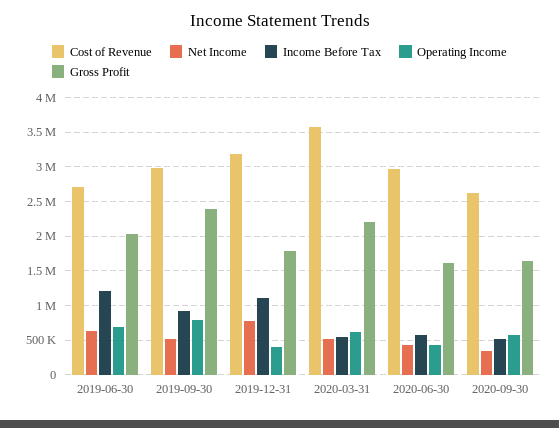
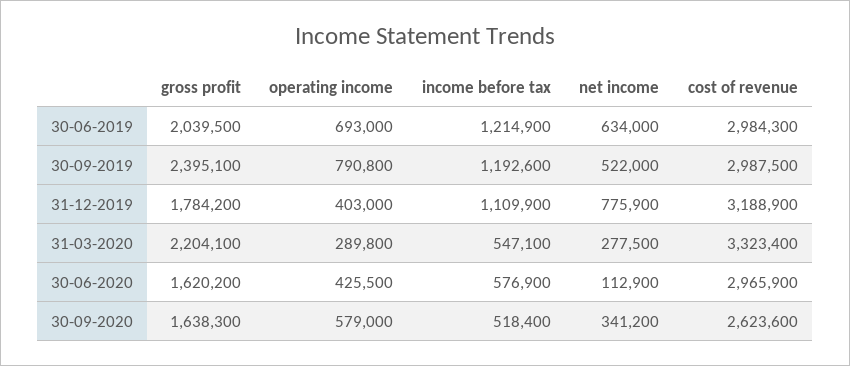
  {
    "Cost of Revenue": {
-     "2019-06-30": 2700000,
+     "2019-06-30": 2984300,
      "2019-09-30": 2987500,
      "2019-12-31": 3188900,
-     "2020-03-31": 3600000,
+     "2020-03-31": 3323400,
      "2020-06-30": 2965900,
      "2020-09-30": 2623600
    },
    "Net Income": {
      "2019-06-30": 634000,
      "2019-09-30": 522000,
      "2019-12-31": 775900,
-     "2020-03-31": 500000,
+     "2020-03-31": 277500,
-     "2020-06-30": 400000,
+     "2020-06-30": 112900,
      "2020-09-30": 341200
    },
    "Income Before Tax": {
      "2019-06-30": 1214900,
-     "2019-09-30": 900000,
+     "2019-09-30": 1192600,
      "2019-12-31": 1109900,
      "2020-03-31": 547100,
      "2020-06-30": 576900,
      "2020-09-30": 518400
    },
    "Operating Income": {
      "2019-06-30": 693000,
      "2019-09-30": 790800,
      "2019-12-31": 403000,
-     "2020-03-31": 600000,
+     "2020-03-31": 289800,
      "2020-06-30": 425500,
      "2020-09-30": 579000
    },
    "Gross Profit": {
      "2019-06-30": 2039500,
      "2019-09-30": 2395100,
      "2019-12-31": 1784200,
      "2020-03-31": 2204100,
      "2020-06-30": 1620200,
      "2020-09-30": 1638300
    }
  }

